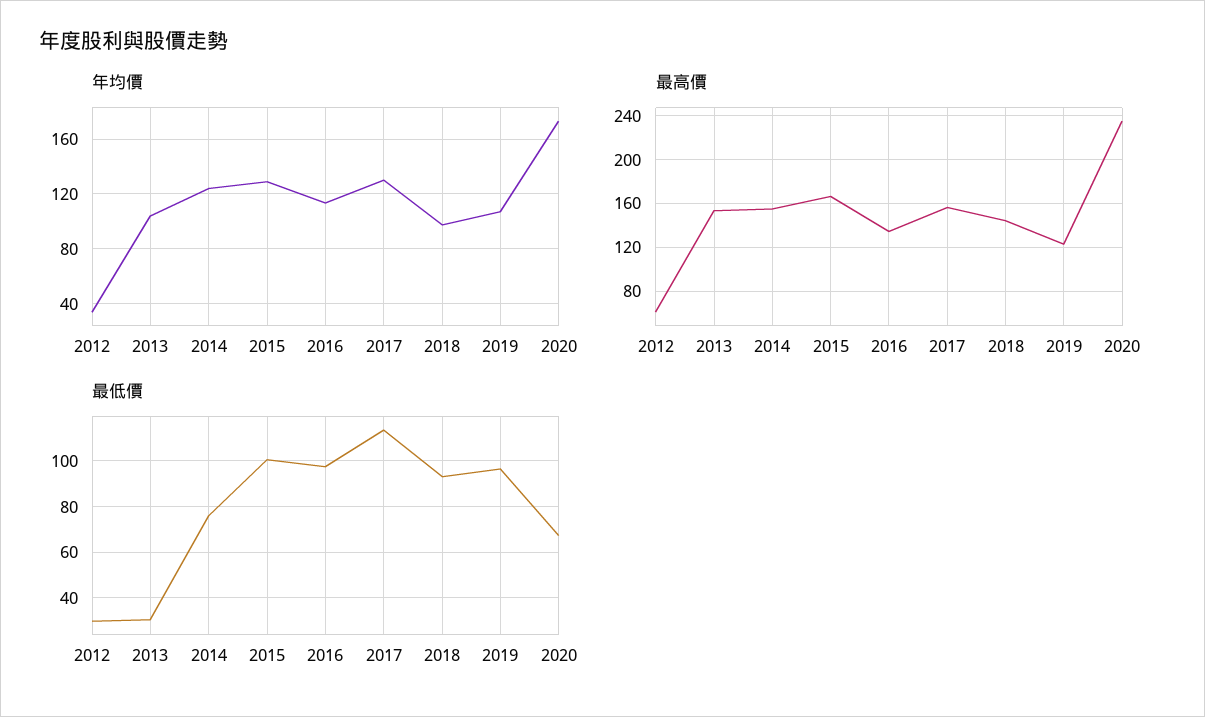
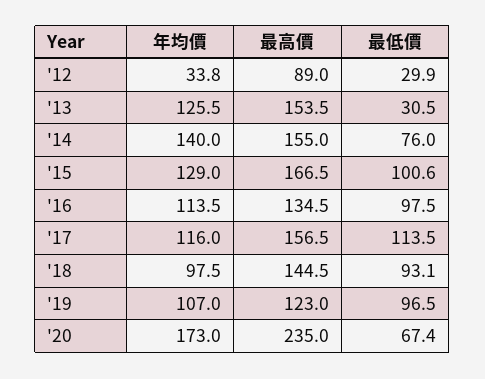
  {
    "年均價": {
      "2012": 33.8,
-     "2013": 105,
+     "2013": 125.5,
-     "2014": 125,
+     "2014": 140,
      "2015": 129,
      "2016": 113.5,
-     "2017": 130,
+     "2017": 116,
      "2018": 97.5,
      "2019": 107,
      "2020": 173
    },
    "最高價": {
-     "2012": 60,
+     "2012": 89,
      "2013": 153.5,
      "2014": 155,
      "2015": 166.5,
      "2016": 134.5,
      "2017": 156.5,
      "2018": 144.5,
      "2019": 123,
      "2020": 235
    },
    "最低價": {
      "2012": 29.9,
      "2013": 30.5,
      "2014": 76,
      "2015": 100.6,
      "2016": 97.5,
      "2017": 113.5,
      "2018": 93.1,
      "2019": 96.5,
      "2020": 67.4
    }
  }

